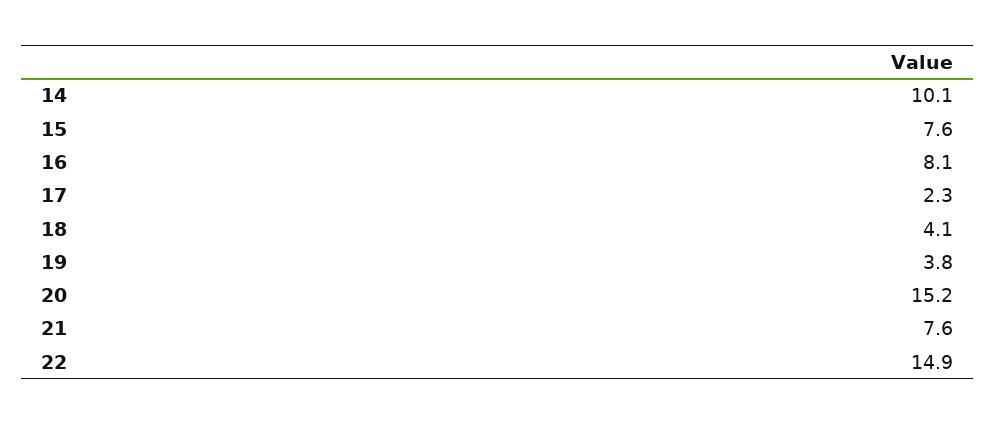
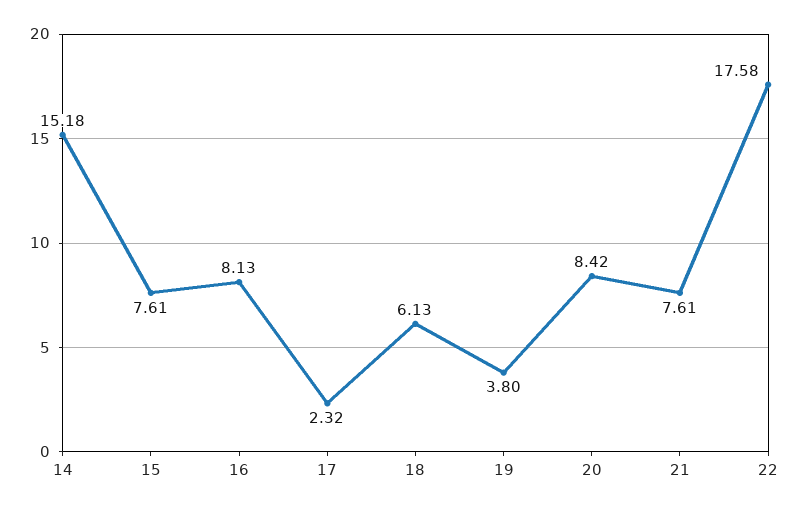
  {
-   "14": 10.1,
+   "14": 15.18,
    "15": 7.61,
    "16": 8.13,
    "17": 2.32,
-   "18": 4.1,
+   "18": 6.13,
    "19": 3.8,
-   "20": 15.2,
+   "20": 8.42,
    "21": 7.61,
-   "22": 14.9
+   "22": 17.58
  }

